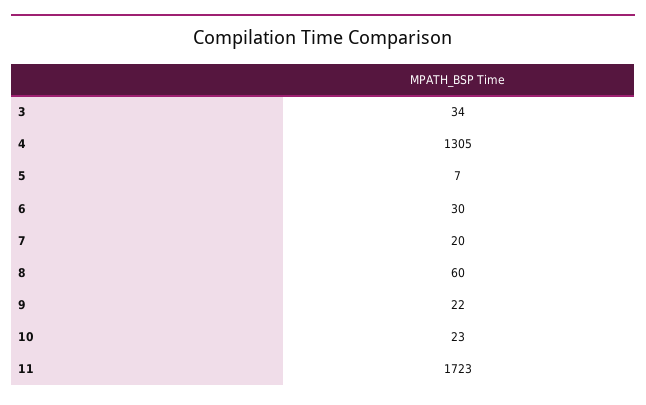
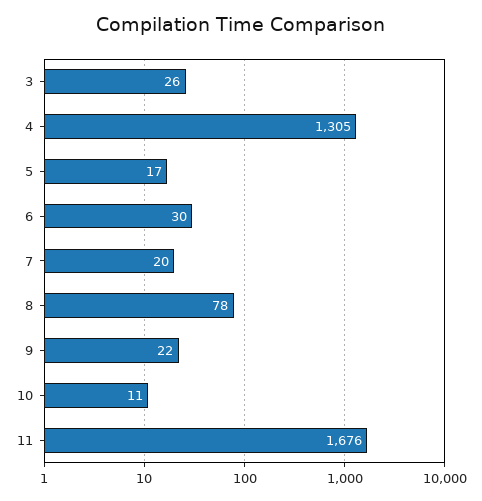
  {
-   "3": 34,
+   "3": 26,
    "4": 1305,
-   "5": 7,
+   "5": 17,
    "6": 30,
    "7": 20,
-   "8": 60,
+   "8": 78,
    "9": 22,
-   "10": 23,
+   "10": 11,
-   "11": 1723
+   "11": 1676
  }

